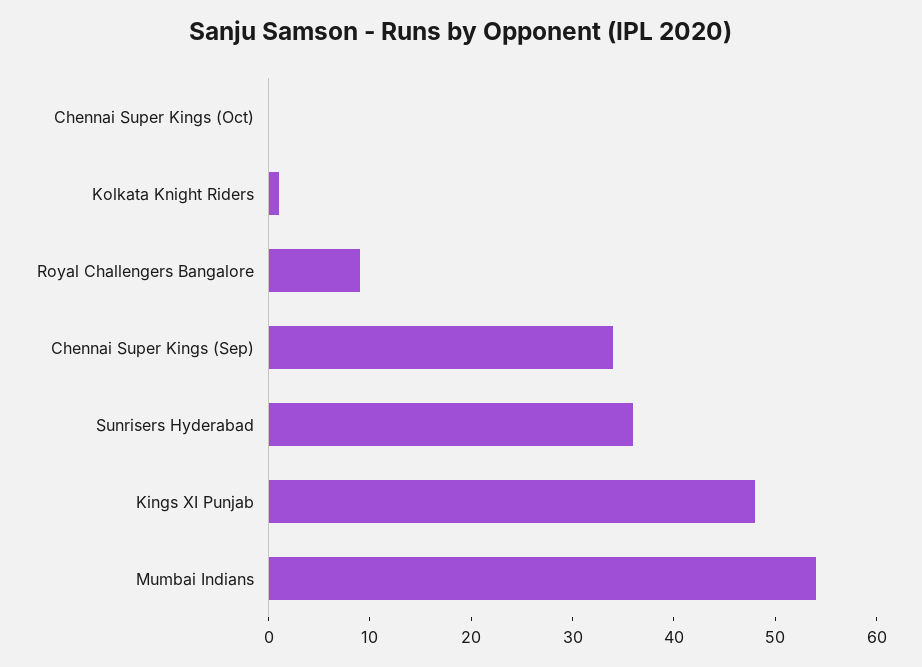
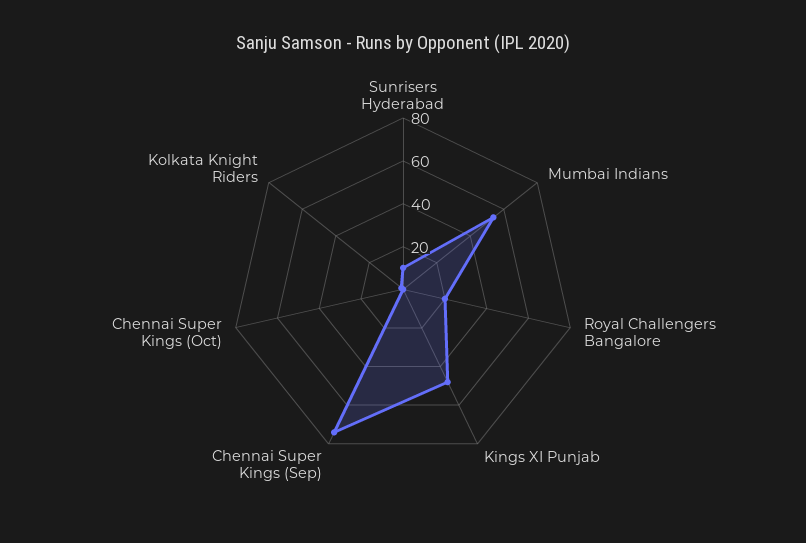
  {
    "Chennai Super Kings (Oct)": 0,
    "Kolkata Knight Riders": 1,
-   "Royal Challengers Bangalore": 9,
+   "Royal Challengers Bangalore": 20,
-   "Chennai Super Kings (Sep)": 34,
+   "Chennai Super Kings (Sep)": 75,
-   "Sunrisers Hyderabad": 36,
+   "Sunrisers Hyderabad": 10,
    "Kings XI Punjab": 48,
    "Mumbai Indians": 54
  }

